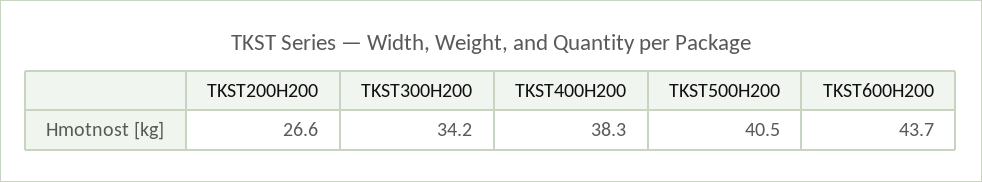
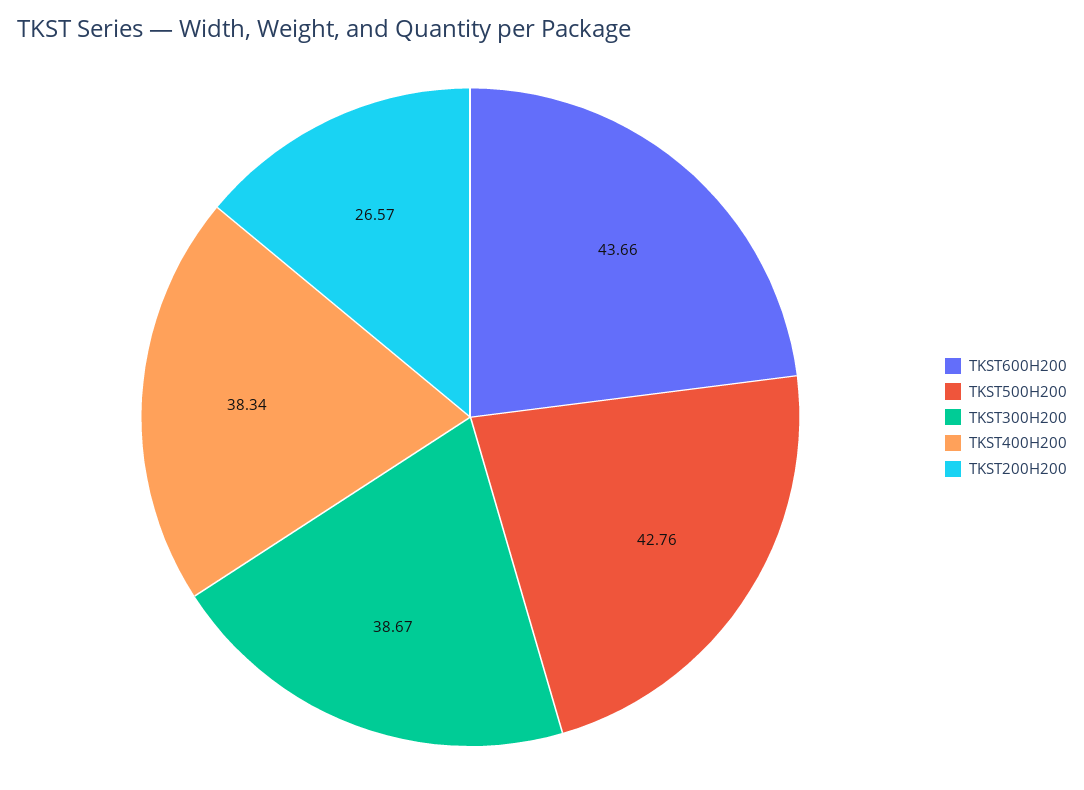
  {
    "TKST200H200": 26.57,
-   "TKST300H200": 34.2,
+   "TKST300H200": 38.67,
    "TKST400H200": 38.34,
-   "TKST500H200": 40.5,
+   "TKST500H200": 42.76,
    "TKST600H200": 43.66
  }

